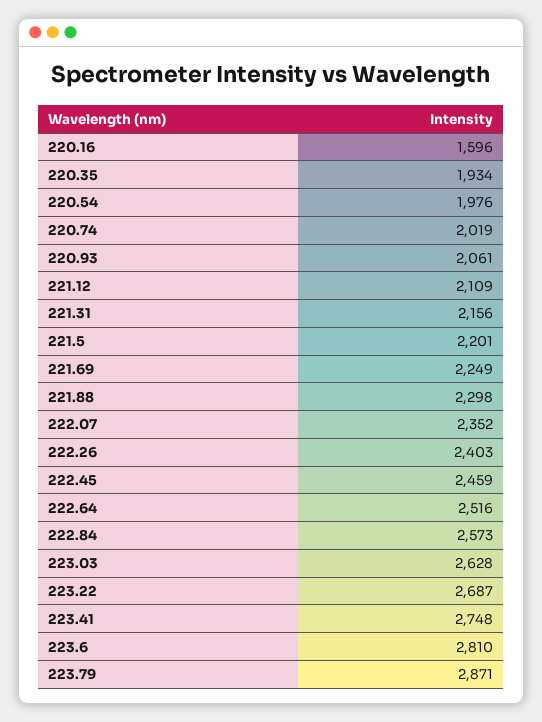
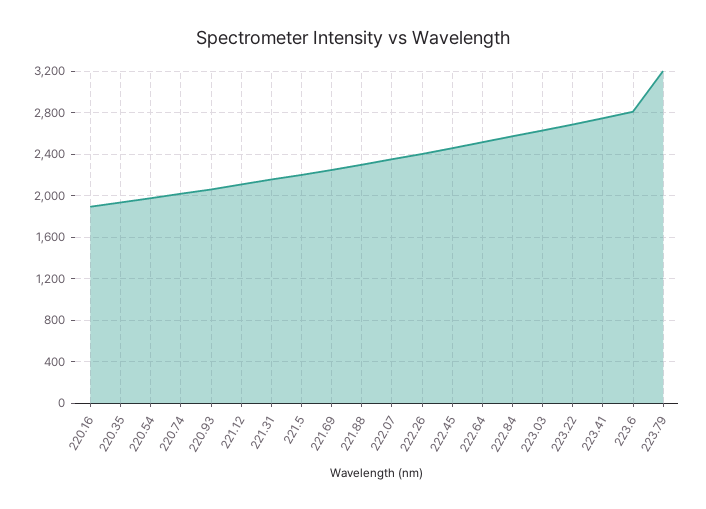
  {
-   "220.16": 1596,
+   "220.16": 1900,
    "220.35": 1934,
    "220.54": 1976,
    "220.74": 2019,
    "220.93": 2061,
    "221.12": 2109,
    "221.31": 2156,
    "221.5": 2201,
    "221.69": 2249,
    "221.88": 2298,
    "222.07": 2352,
    "222.26": 2403,
    "222.45": 2459,
    "222.64": 2516,
    "222.84": 2573,
    "223.03": 2628,
    "223.22": 2687,
    "223.41": 2748,
    "223.6": 2810,
-   "223.79": 2871
+   "223.79": 3200
  }

